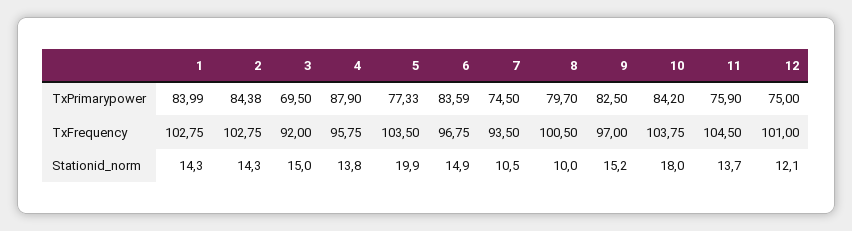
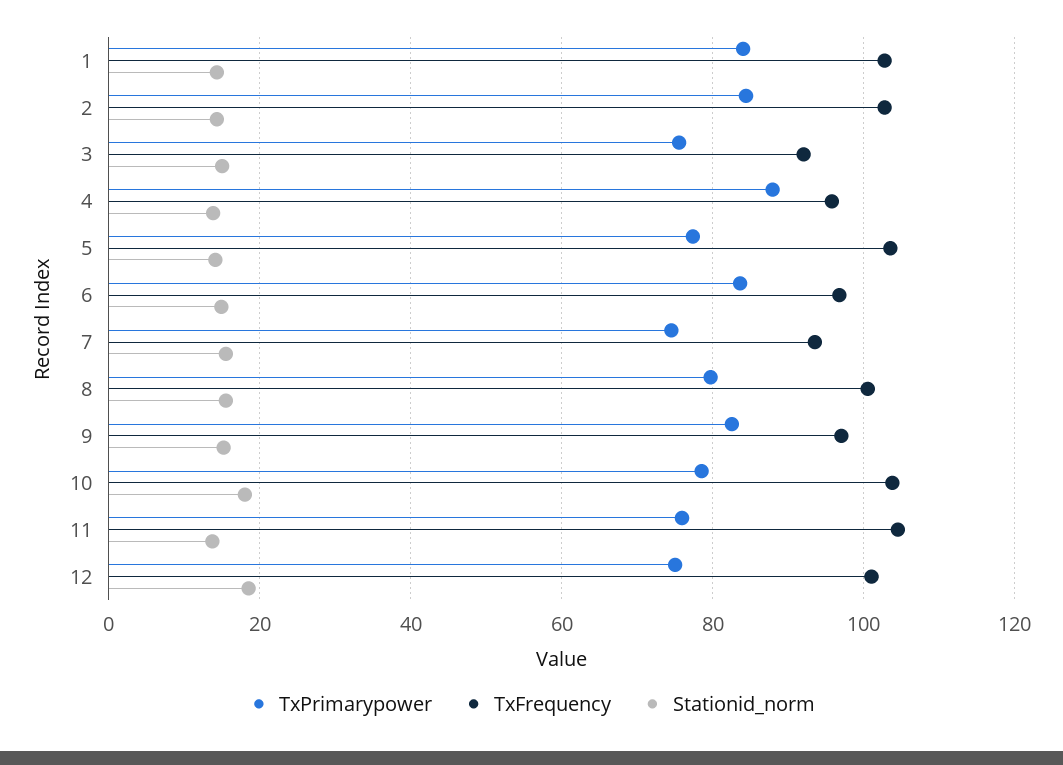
  {
    "TxPrimarypower": {
      "1": 83.99,
      "2": 84.38,
-     "3": 69.5,
+     "3": 76,
      "4": 87.9,
      "5": 77.33,
      "6": 83.59,
      "7": 74.5,
      "8": 79.7,
      "9": 82.5,
-     "10": 84.2,
+     "10": 78,
      "11": 75.9,
      "12": 75
    },
    "TxFrequency": {
      "1": 102.75,
      "2": 102.75,
      "3": 92,
      "4": 95.75,
      "5": 103.5,
      "6": 96.75,
      "7": 93.5,
      "8": 100.5,
      "9": 97,
      "10": 103.75,
      "11": 104.5,
      "12": 101
    },
    "Stationid_norm": {
      "1": 14.3,
      "2": 14.3,
      "3": 15,
      "4": 13.8,
-     "5": 19.9,
+     "5": 14,
      "6": 14.9,
-     "7": 10.5,
+     "7": 16,
-     "8": 10,
+     "8": 16,
      "9": 15.2,
      "10": 18,
      "11": 13.7,
-     "12": 12.1
+     "12": 18
    }
  }

